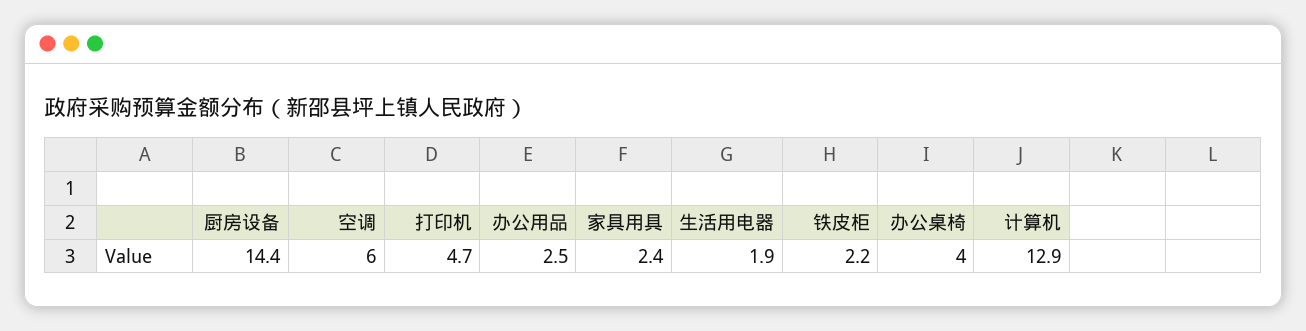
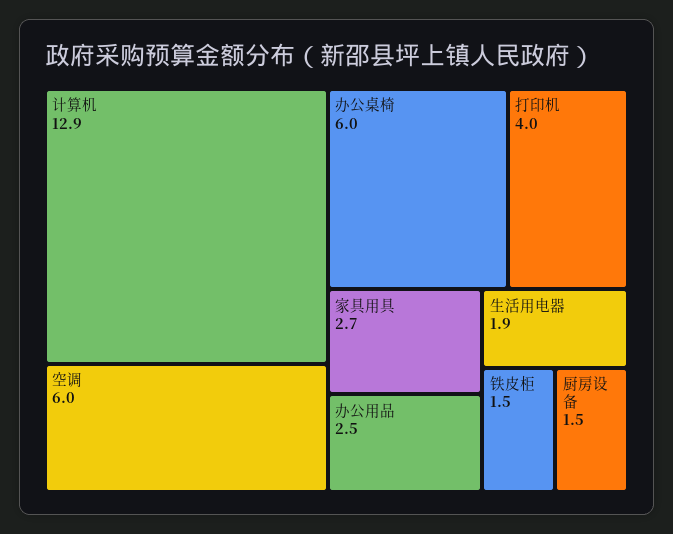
  {
-   "厨房设备": 14.4,
+   "厨房设备": 1.5,
    "空调": 6,
-   "打印机": 4.7,
+   "打印机": 4,
    "办公用品": 2.5,
-   "家具用具": 2.4,
+   "家具用具": 2.7,
    "生活用电器": 1.9,
-   "铁皮柜": 2.2,
+   "铁皮柜": 1.5,
-   "办公桌椅": 4,
+   "办公桌椅": 6,
    "计算机": 12.9
  }

